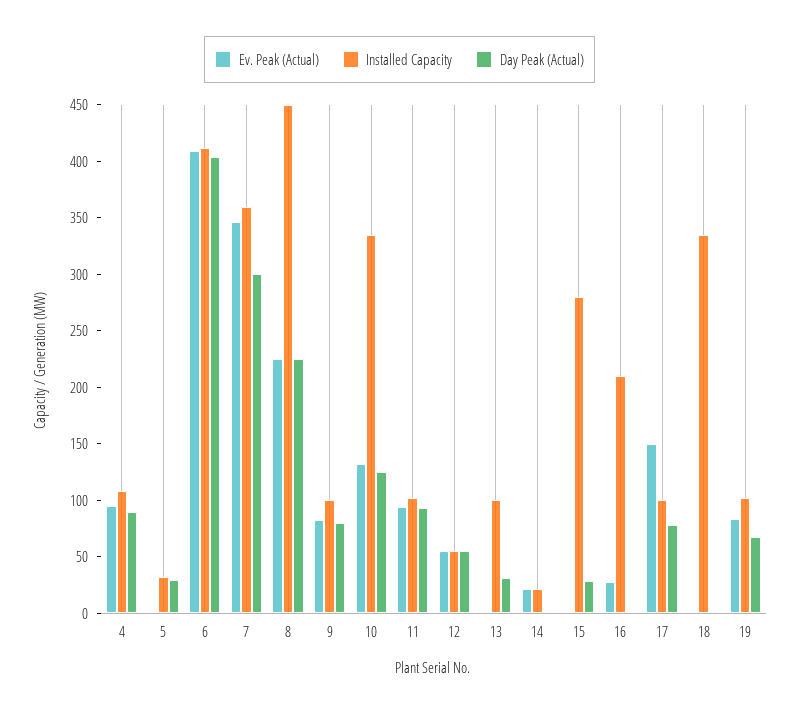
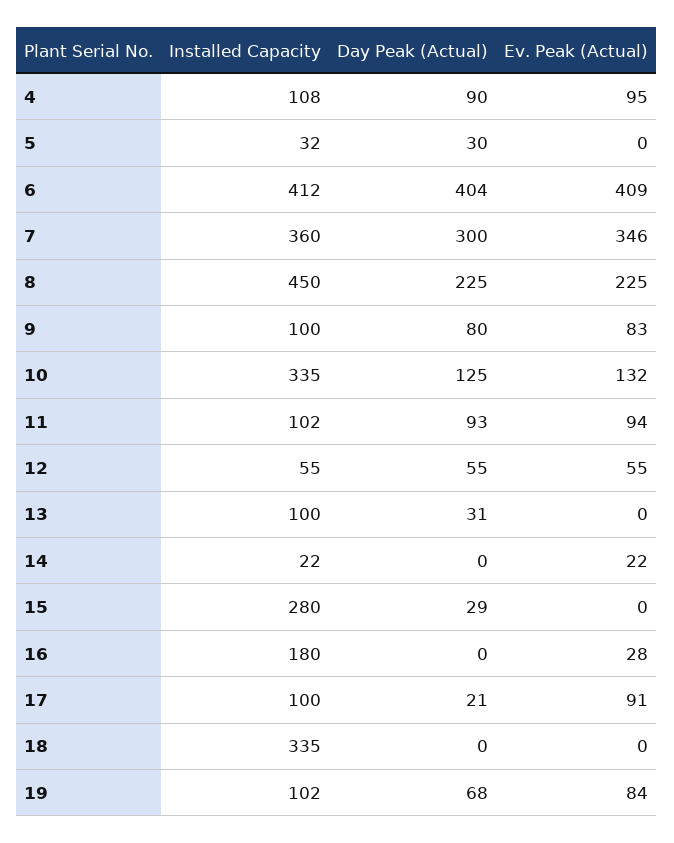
  {
    "Ev. Peak (Actual)": {
      "4": 95,
      "5": 0,
      "6": 409,
      "7": 346,
      "8": 225,
      "9": 83,
      "10": 132,
      "11": 94,
      "12": 55,
      "13": 0,
      "14": 22,
      "15": 0,
      "16": 28,
-     "17": 150,
+     "17": 91,
      "18": 0,
      "19": 84
    },
    "Installed Capacity": {
      "4": 108,
      "5": 32,
      "6": 412,
      "7": 360,
      "8": 450,
      "9": 100,
      "10": 335,
      "11": 102,
      "12": 55,
      "13": 100,
      "14": 22,
      "15": 280,
-     "16": 210,
+     "16": 180,
      "17": 100,
      "18": 335,
      "19": 102
    },
    "Day Peak (Actual)": {
      "4": 90,
      "5": 30,
      "6": 404,
      "7": 300,
      "8": 225,
      "9": 80,
      "10": 125,
      "11": 93,
      "12": 55,
      "13": 31,
      "14": 0,
      "15": 29,
      "16": 0,
-     "17": 80,
+     "17": 21,
      "18": 0,
      "19": 68
    }
  }

